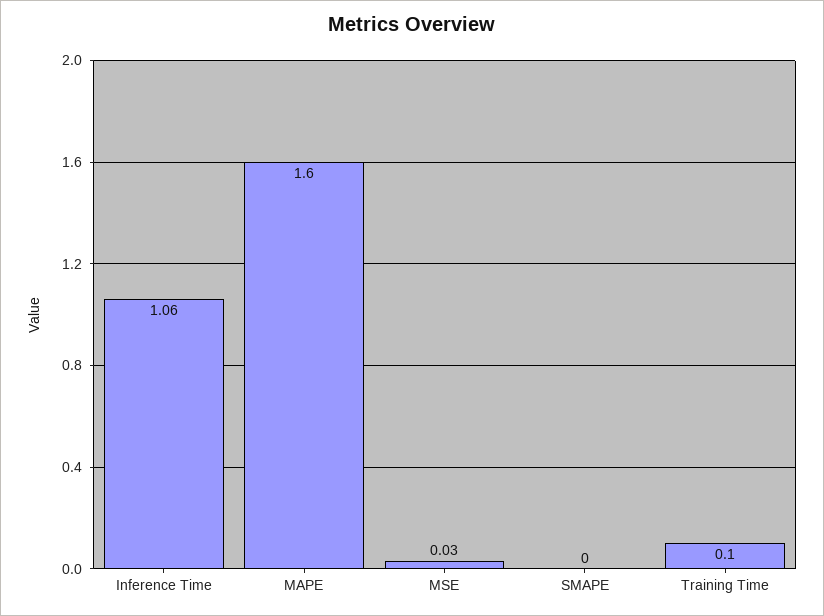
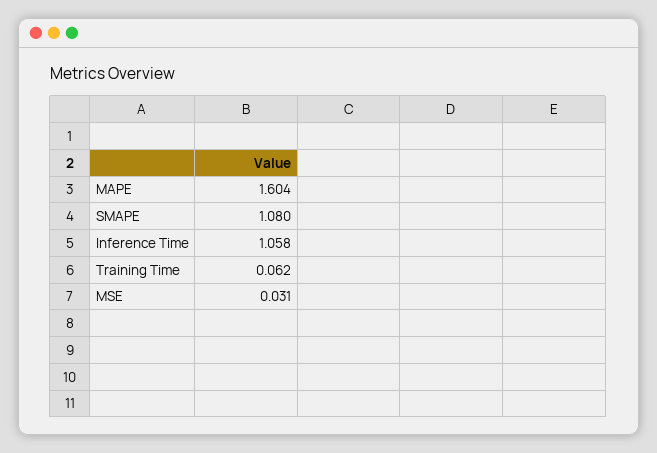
  {
    "Inference Time": 1.058,
    "MAPE": 1.604,
    "MSE": 0.031,
-   "SMAPE": 0,
+   "SMAPE": 1.08,
-   "Training Time": 0.1
+   "Training Time": 0.062
  }

